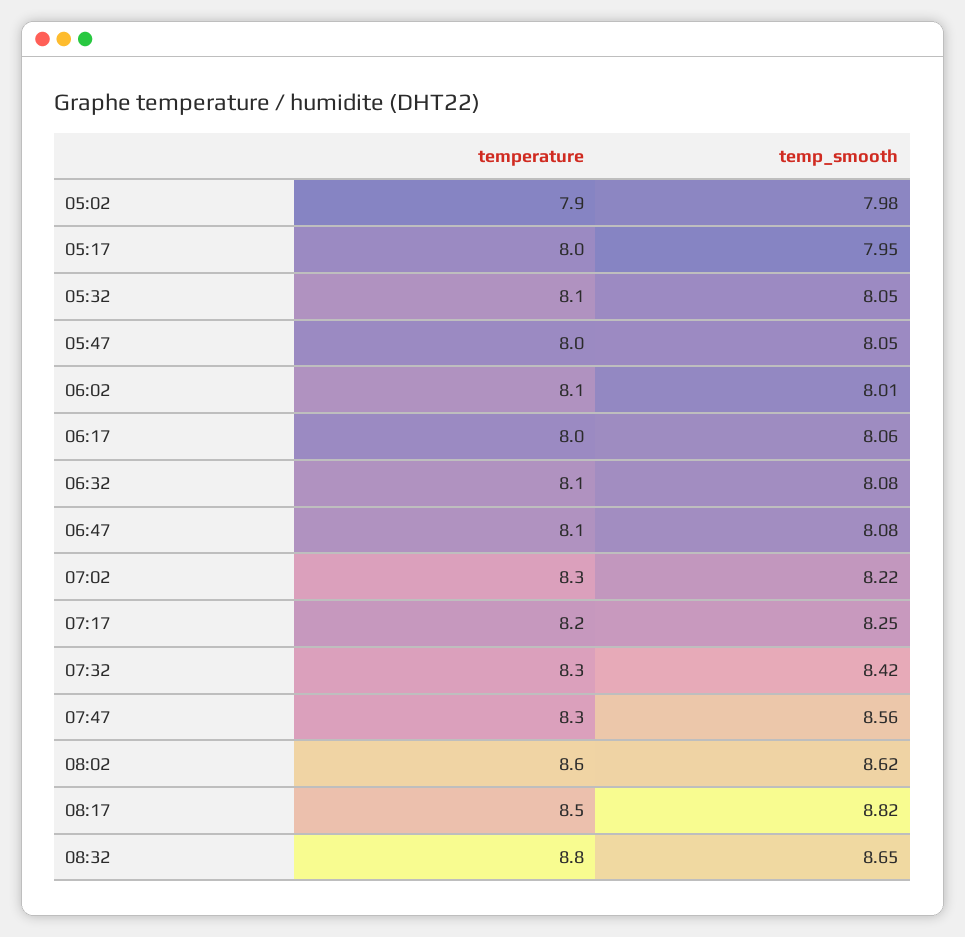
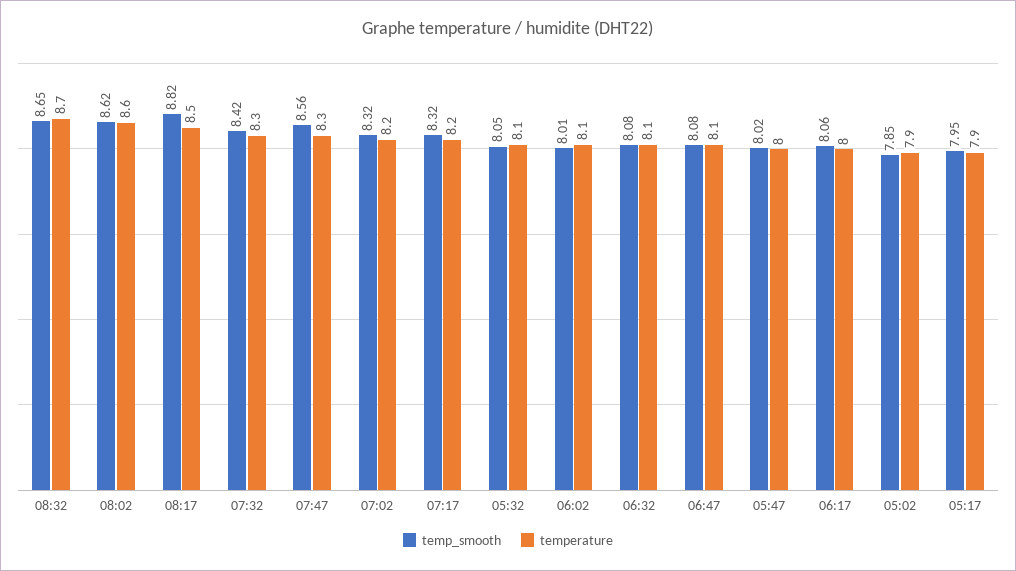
  {
    "temperature": {
      "05:02": 7.9,
-     "05:17": 8,
+     "05:17": 7.9,
      "05:32": 8.1,
      "05:47": 8,
      "06:02": 8.1,
      "06:17": 8,
      "06:32": 8.1,
      "06:47": 8.1,
-     "07:02": 8.3,
+     "07:02": 8.2,
      "07:17": 8.2,
      "07:32": 8.3,
      "07:47": 8.3,
      "08:02": 8.6,
      "08:17": 8.5,
-     "08:32": 8.8
+     "08:32": 8.7
    },
    "temp_smooth": {
-     "05:02": 7.98,
+     "05:02": 7.85,
      "05:17": 7.95,
      "05:32": 8.05,
-     "05:47": 8.05,
+     "05:47": 8.02,
      "06:02": 8.01,
      "06:17": 8.06,
      "06:32": 8.08,
      "06:47": 8.08,
-     "07:02": 8.22,
+     "07:02": 8.32,
-     "07:17": 8.25,
+     "07:17": 8.32,
      "07:32": 8.42,
      "07:47": 8.56,
      "08:02": 8.62,
      "08:17": 8.82,
      "08:32": 8.65
    }
  }

